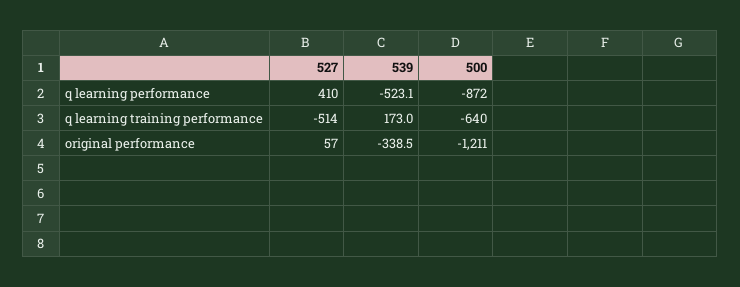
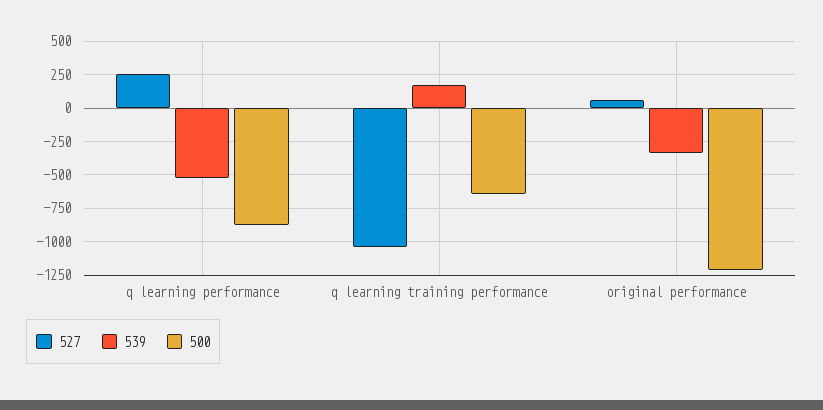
  {
    "527": {
-     "q learning performance": 410,
+     "q learning performance": 250,
-     "q learning training performance": -514,
+     "q learning training performance": -1050,
      "original performance": 57
    },
    "539": {
      "q learning performance": -523.1,
      "q learning training performance": 173,
      "original performance": -338.5
    },
    "500": {
      "q learning performance": -872,
      "q learning training performance": -640,
      "original performance": -1211
    }
  }

